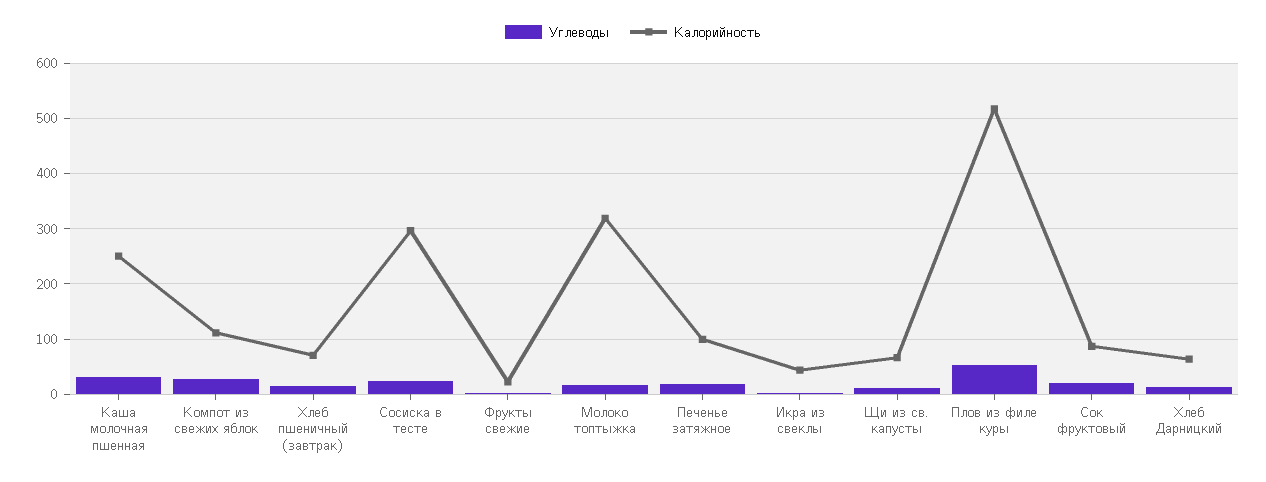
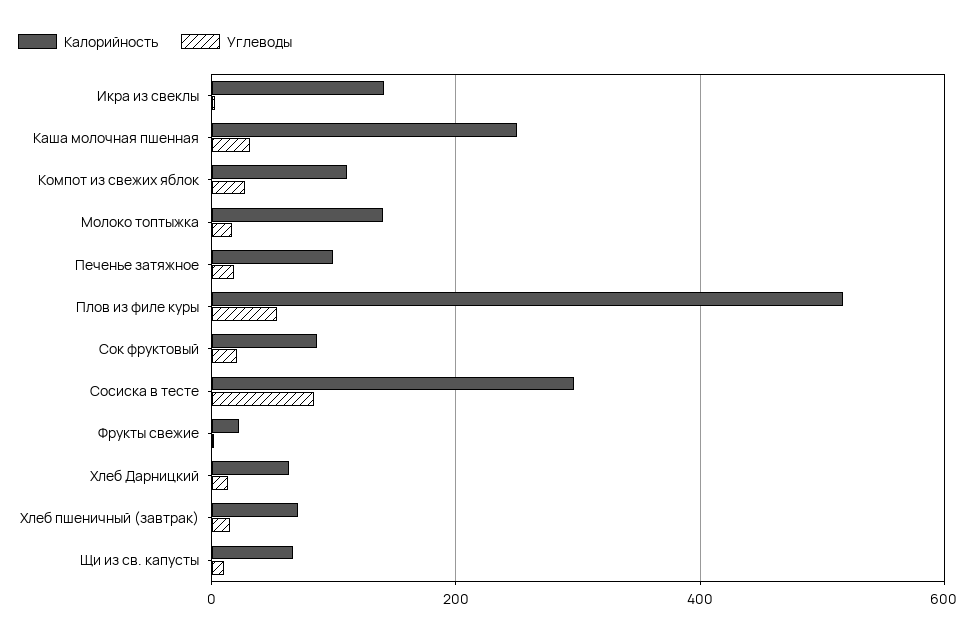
  {
    "Углеводы": {
      "Каша молочная пшенная": 40,
      "Компот из свежих яблок": 20,
      "Хлеб пшеничный (завтрак)": 20,
-     "Сосиска в тесте": 20,
+     "Сосиска в тесте": 80,
      "Фрукты свежие": 0,
      "Молоко топтыжка": 20,
      "Печенье затяжное": 20,
      "Икра из свеклы": 0,
      "Щи из св. капусты": 20,
      "Плов из филе куры": 60,
      "Сок фруктовый": 20,
      "Хлеб Дарницкий": 20
    },
    "Калорийность": {
      "Каша молочная пшенная": 260,
      "Компот из свежих яблок": 120,
      "Хлеб пшеничный (завтрак)": 80,
      "Сосиска в тесте": 300,
      "Фрукты свежие": 20,
-     "Молоко топтыжка": 320,
+     "Молоко топтыжка": 140,
      "Печенье затяжное": 100,
-     "Икра из свеклы": 40,
+     "Икра из свеклы": 140,
      "Щи из св. капусты": 60,
      "Плов из филе куры": 520,
      "Сок фруктовый": 80,
      "Хлеб Дарницкий": 60
    }
  }

